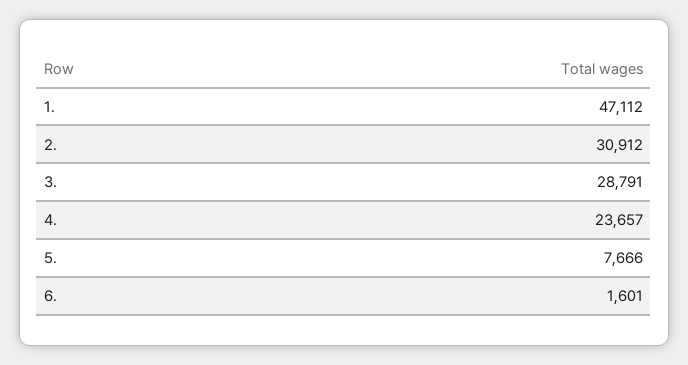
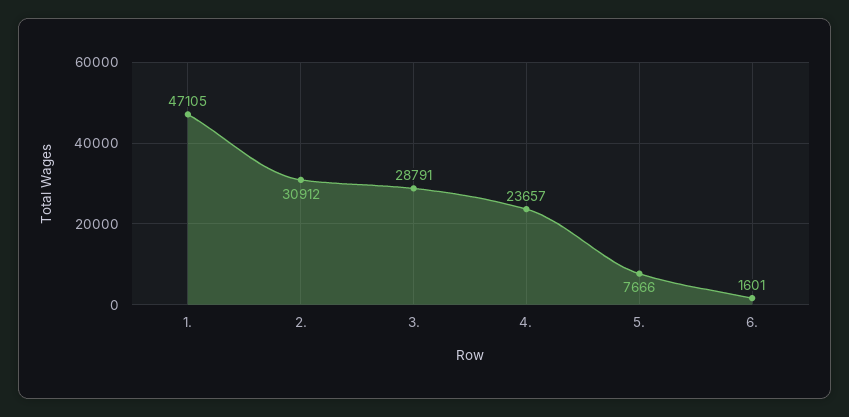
  {
-   "1.": 47112,
+   "1.": 47105,
    "2.": 30912,
    "3.": 28791,
    "4.": 23657,
    "5.": 7666,
    "6.": 1601
  }

